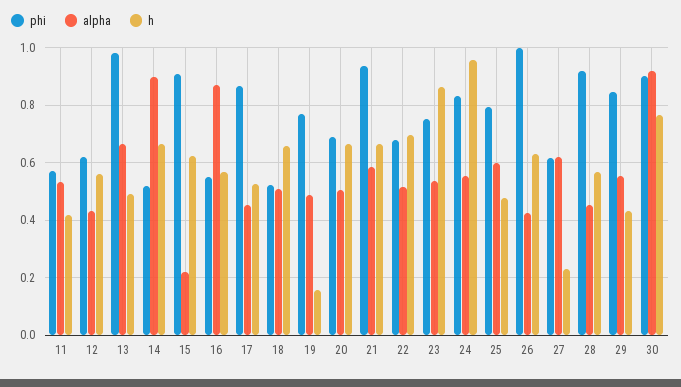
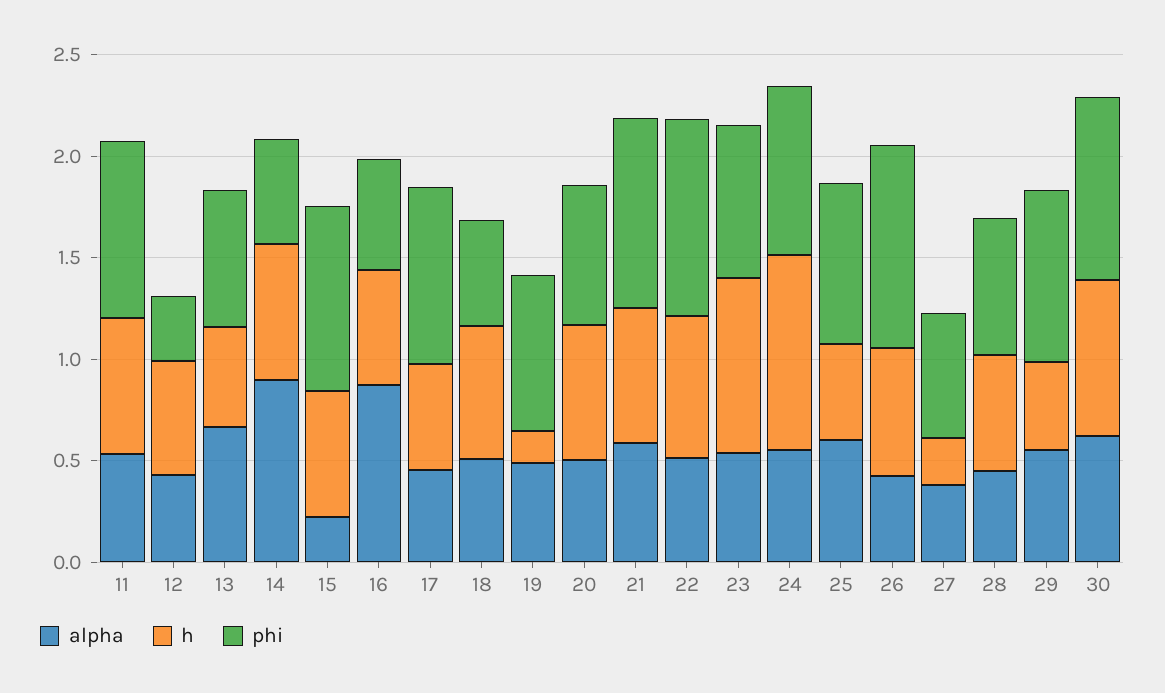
  {
    "phi": {
-     "11": 0.575,
+     "11": 0.9,
-     "12": 0.625,
+     "12": 0.3,
-     "13": 0.975,
+     "13": 0.7,
      "14": 0.525,
      "15": 0.9,
      "16": 0.55,
      "17": 0.875,
      "18": 0.525,
      "19": 0.775,
      "20": 0.7,
      "21": 0.95,
-     "22": 0.675,
+     "22": 1,
      "23": 0.75,
      "24": 0.825,
      "25": 0.8,
      "26": 1,
      "27": 0.625,
-     "28": 0.925,
+     "28": 0.7,
      "29": 0.85,
      "30": 0.9
    },
    "alpha": {
      "11": 0.525,
      "12": 0.425,
      "13": 0.675,
      "14": 0.9,
      "15": 0.225,
      "16": 0.875,
      "17": 0.45,
      "18": 0.5,
      "19": 0.5,
      "20": 0.5,
      "21": 0.575,
      "22": 0.525,
      "23": 0.525,
      "24": 0.55,
      "25": 0.6,
      "26": 0.425,
-     "27": 0.625,
+     "27": 0.4,
      "28": 0.45,
      "29": 0.55,
-     "30": 0.925
+     "30": 0.6
    },
    "h": {
-     "11": 0.425,
+     "11": 0.7,
      "12": 0.55,
      "13": 0.5,
      "14": 0.675,
      "15": 0.625,
      "16": 0.575,
      "17": 0.525,
      "18": 0.65,
      "19": 0.15,
      "20": 0.675,
      "21": 0.675,
      "22": 0.7,
      "23": 0.875,
      "24": 0.95,
      "25": 0.475,
      "26": 0.625,
      "27": 0.225,
      "28": 0.575,
      "29": 0.425,
      "30": 0.775
    }
  }

